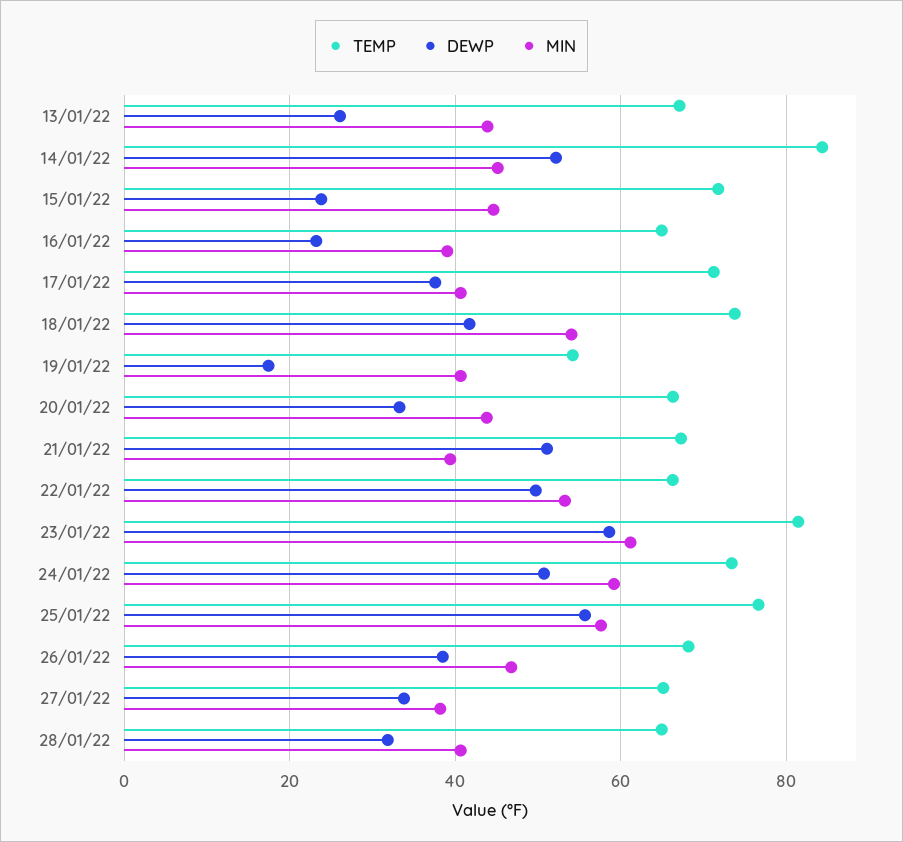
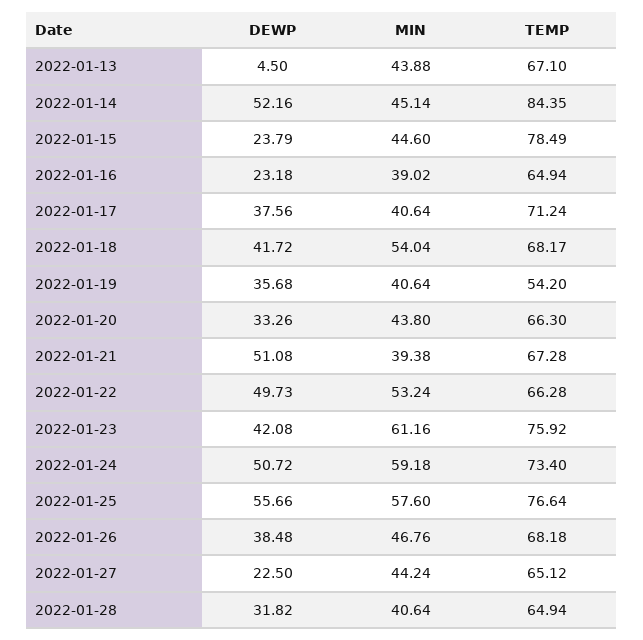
  {
    "TEMP": {
      "13/01/22": 67.1,
      "14/01/22": 84.35,
-     "15/01/22": 72,
+     "15/01/22": 78.49,
      "16/01/22": 64.94,
      "17/01/22": 71.24,
-     "18/01/22": 74,
+     "18/01/22": 68.17,
      "19/01/22": 54.2,
      "20/01/22": 66.3,
      "21/01/22": 67.28,
      "22/01/22": 66.28,
-     "23/01/22": 82,
+     "23/01/22": 75.92,
      "24/01/22": 73.4,
      "25/01/22": 76.64,
      "26/01/22": 68.18,
      "27/01/22": 65.12,
      "28/01/22": 64.94
    },
    "DEWP": {
-     "13/01/22": 26,
+     "13/01/22": 4.5,
      "14/01/22": 52.16,
      "15/01/22": 23.79,
      "16/01/22": 23.18,
      "17/01/22": 37.56,
      "18/01/22": 41.72,
-     "19/01/22": 18,
+     "19/01/22": 35.68,
      "20/01/22": 33.26,
      "21/01/22": 51.08,
      "22/01/22": 49.73,
-     "23/01/22": 58,
+     "23/01/22": 42.08,
      "24/01/22": 50.72,
      "25/01/22": 55.66,
      "26/01/22": 38.48,
-     "27/01/22": 34,
+     "27/01/22": 22.5,
      "28/01/22": 31.82
    },
    "MIN": {
      "13/01/22": 43.88,
      "14/01/22": 45.14,
      "15/01/22": 44.6,
      "16/01/22": 39.02,
      "17/01/22": 40.64,
      "18/01/22": 54.04,
      "19/01/22": 40.64,
      "20/01/22": 43.8,
      "21/01/22": 39.38,
      "22/01/22": 53.24,
      "23/01/22": 61.16,
      "24/01/22": 59.18,
      "25/01/22": 57.6,
      "26/01/22": 46.76,
-     "27/01/22": 38,
+     "27/01/22": 44.24,
      "28/01/22": 40.64
    }
  }

